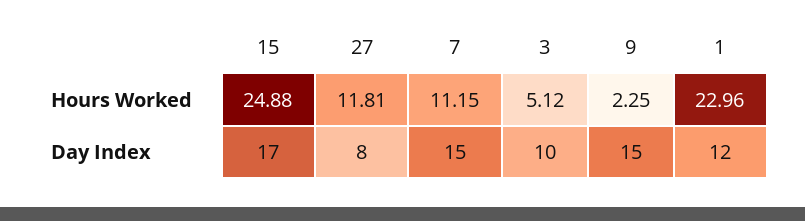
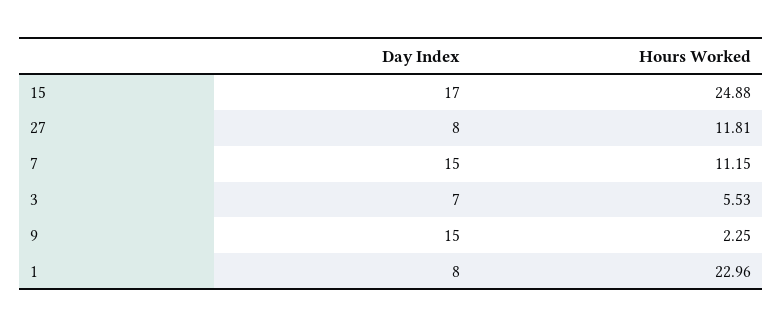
  {
    "15": {
      "Hours Worked": 24.88,
      "Day Index": 17
    },
    "27": {
      "Hours Worked": 11.81,
      "Day Index": 8
    },
    "7": {
      "Hours Worked": 11.15,
      "Day Index": 15
    },
    "3": {
-     "Hours Worked": 5.12,
+     "Hours Worked": 5.53,
-     "Day Index": 10
+     "Day Index": 7
    },
    "9": {
      "Hours Worked": 2.25,
      "Day Index": 15
    },
    "1": {
      "Hours Worked": 22.96,
-     "Day Index": 12
+     "Day Index": 8
    }
  }

